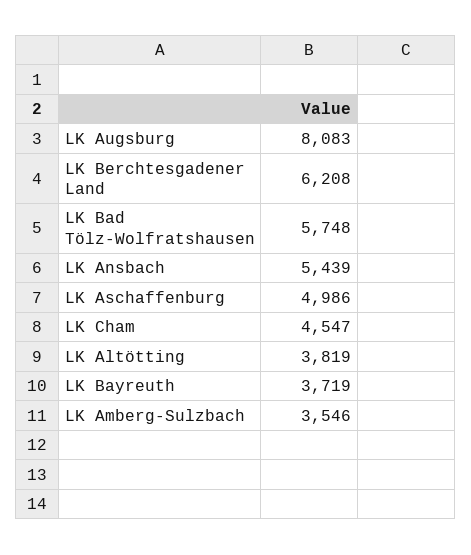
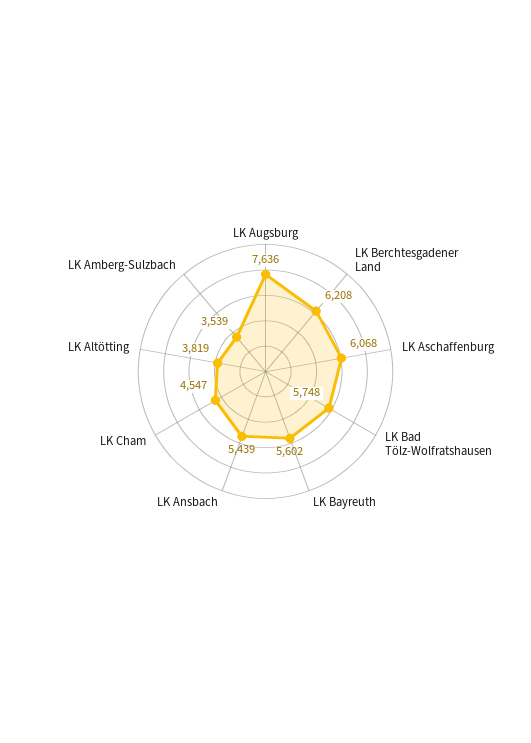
  {
-   "LK Augsburg": 8083,
+   "LK Augsburg": 7636,
    "LK Berchtesgadener Land": 6208,
    "LK Bad Tölz-Wolfratshausen": 5748,
    "LK Ansbach": 5439,
-   "LK Aschaffenburg": 4986,
+   "LK Aschaffenburg": 6068,
    "LK Cham": 4547,
    "LK Altötting": 3819,
-   "LK Bayreuth": 3719,
+   "LK Bayreuth": 5602,
-   "LK Amberg-Sulzbach": 3546
+   "LK Amberg-Sulzbach": 3539
  }

